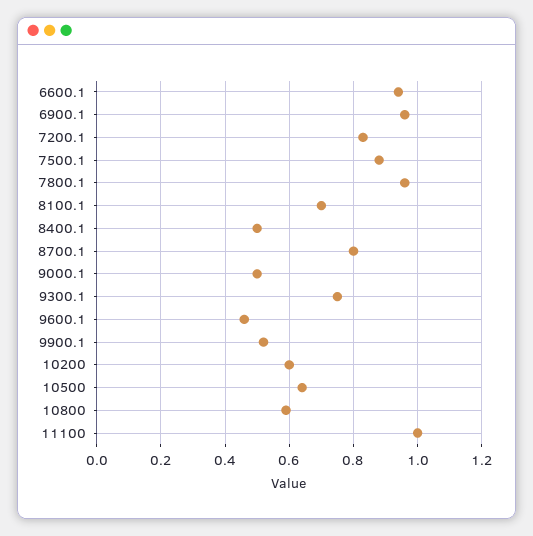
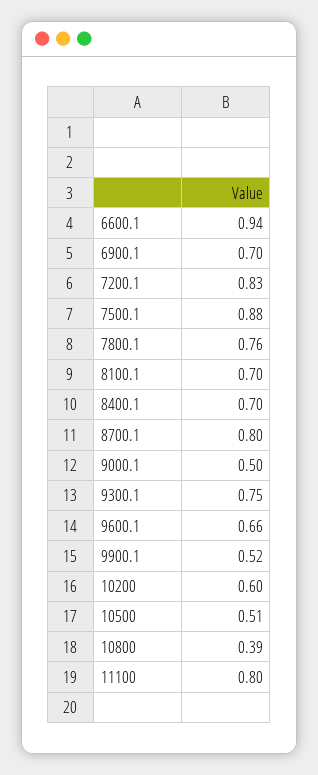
  {
    "6600.1": 0.94,
-   "6900.1": 0.95,
+   "6900.1": 0.7,
    "7200.1": 0.83,
    "7500.1": 0.88,
-   "7800.1": 0.95,
+   "7800.1": 0.76,
    "8100.1": 0.7,
-   "8400.1": 0.5,
+   "8400.1": 0.7,
    "8700.1": 0.8,
    "9000.1": 0.5,
    "9300.1": 0.75,
-   "9600.1": 0.45,
+   "9600.1": 0.66,
    "9900.1": 0.52,
    "10200": 0.6,
-   "10500": 0.65,
+   "10500": 0.51,
-   "10800": 0.6,
+   "10800": 0.39,
-   "11100": 1
+   "11100": 0.8
  }

